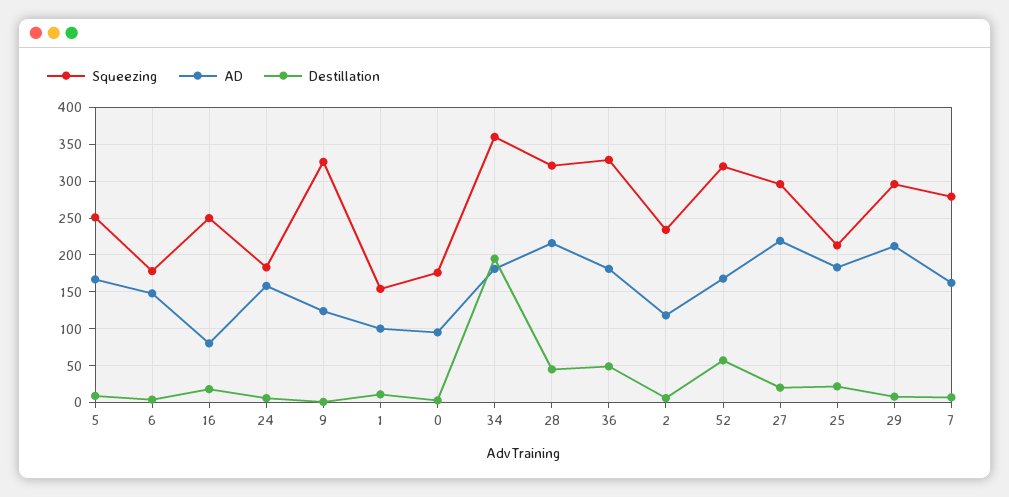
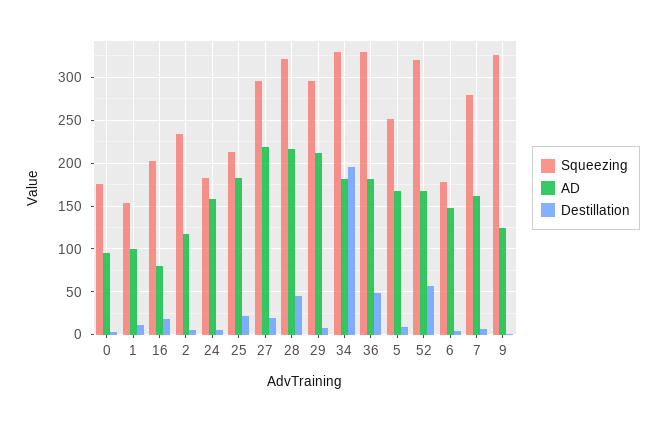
  {
    "Squeezing": {
      "5": 250,
      "6": 180,
-     "16": 250,
+     "16": 200,
      "24": 180,
      "9": 330,
      "1": 150,
      "0": 180,
-     "34": 360,
+     "34": 330,
      "28": 320,
      "36": 330,
      "2": 230,
      "52": 320,
      "27": 300,
      "25": 210,
      "29": 300,
      "7": 280
    },
    "AD": {
      "5": 170,
      "6": 150,
      "16": 80,
      "24": 160,
      "9": 120,
      "1": 100,
      "0": 100,
      "34": 180,
      "28": 220,
      "36": 180,
      "2": 120,
      "52": 170,
      "27": 220,
      "25": 180,
      "29": 210,
      "7": 160
    },
    "Destillation": {
      "5": 10,
      "6": 0,
      "16": 20,
      "24": 10,
      "9": 0,
      "1": 10,
      "0": 0,
      "34": 200,
      "28": 50,
      "36": 50,
      "2": 10,
      "52": 60,
      "27": 20,
      "25": 20,
      "29": 10,
      "7": 10
    }
  }

